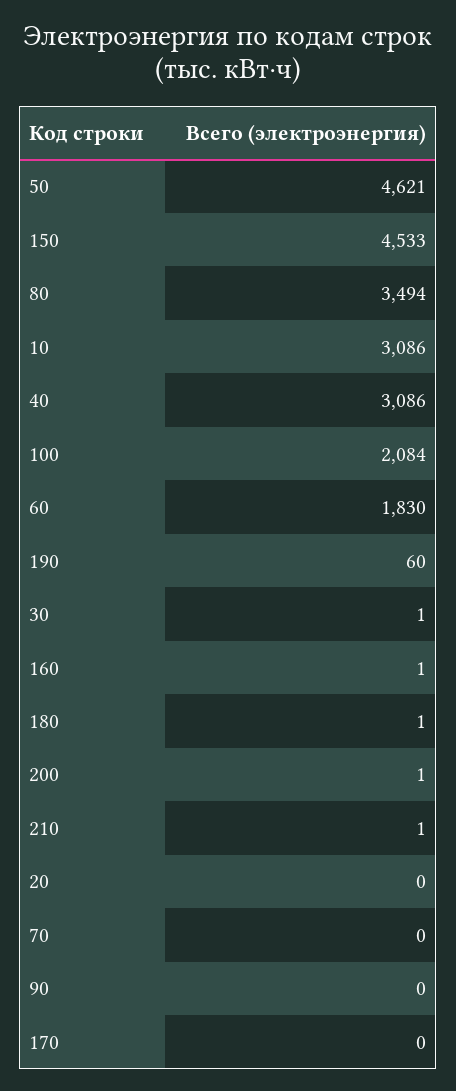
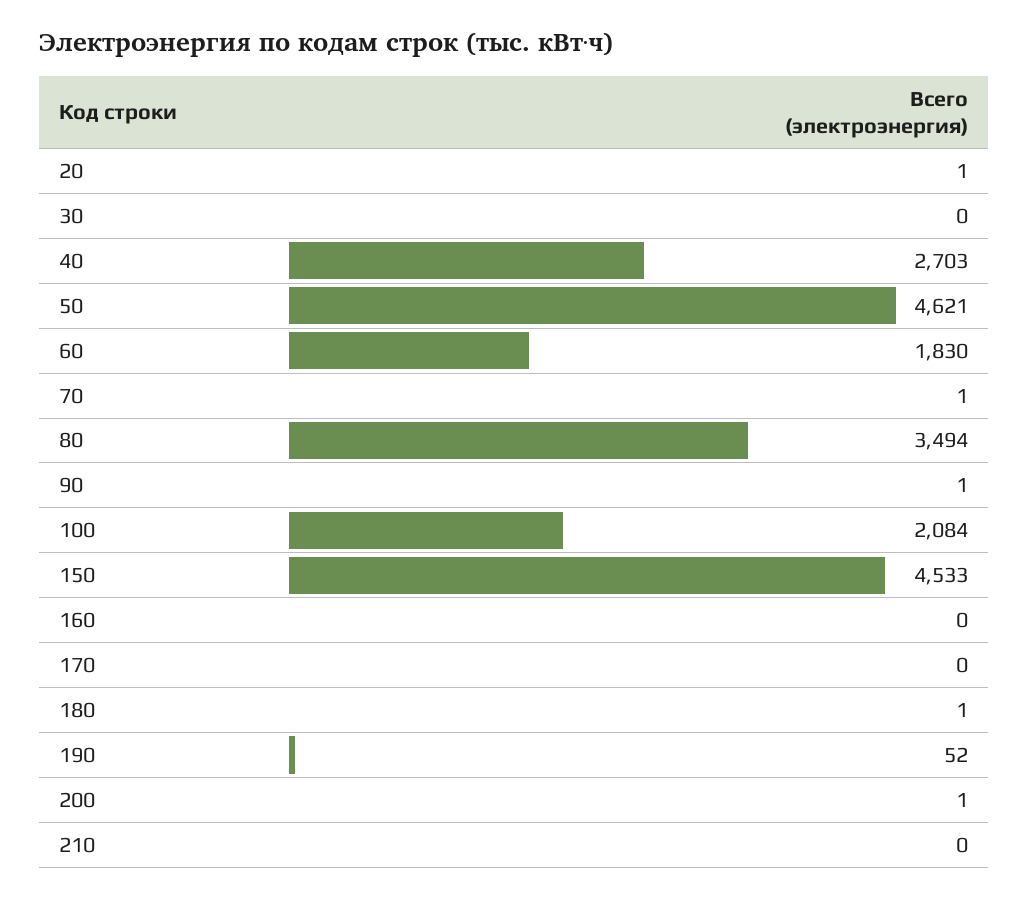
  {
    "50": 4621,
    "150": 4533,
    "80": 3494,
-   "10": 3086,
-   "40": 3086,
+   "40": 2703,
    "100": 2084,
    "60": 1830,
-   "190": 60,
+   "190": 52,
-   "30": 1,
+   "30": 0,
-   "160": 1,
+   "160": 0,
    "180": 1,
    "200": 1,
-   "210": 1,
+   "210": 0,
-   "20": 0,
+   "20": 1,
-   "70": 0,
+   "70": 1,
-   "90": 0,
+   "90": 1,
    "170": 0
  }

